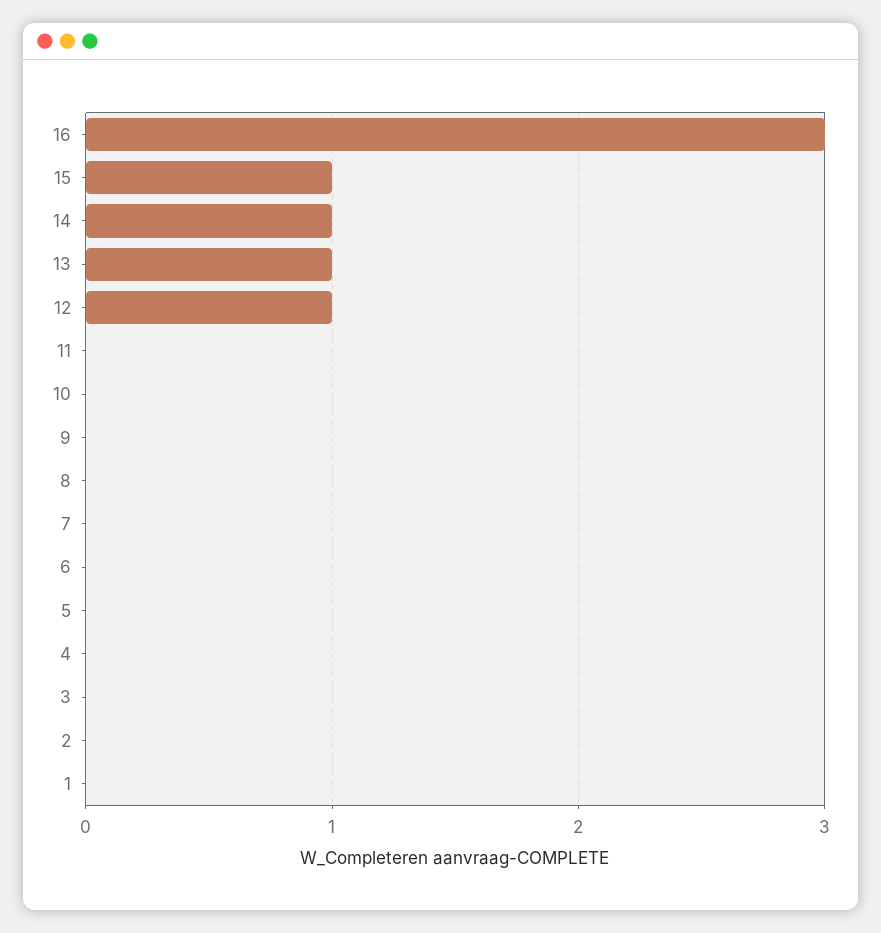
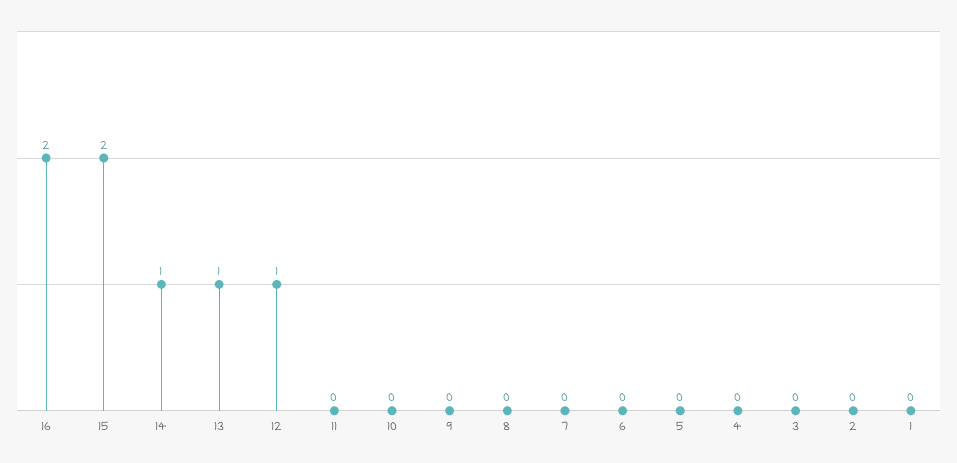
  {
-   "16": 3,
+   "16": 2,
-   "15": 1,
+   "15": 2,
    "14": 1,
    "13": 1,
    "12": 1,
    "11": 0,
    "10": 0,
    "9": 0,
    "8": 0,
    "7": 0,
    "6": 0,
    "5": 0,
    "4": 0,
    "3": 0,
    "2": 0,
    "1": 0
  }

